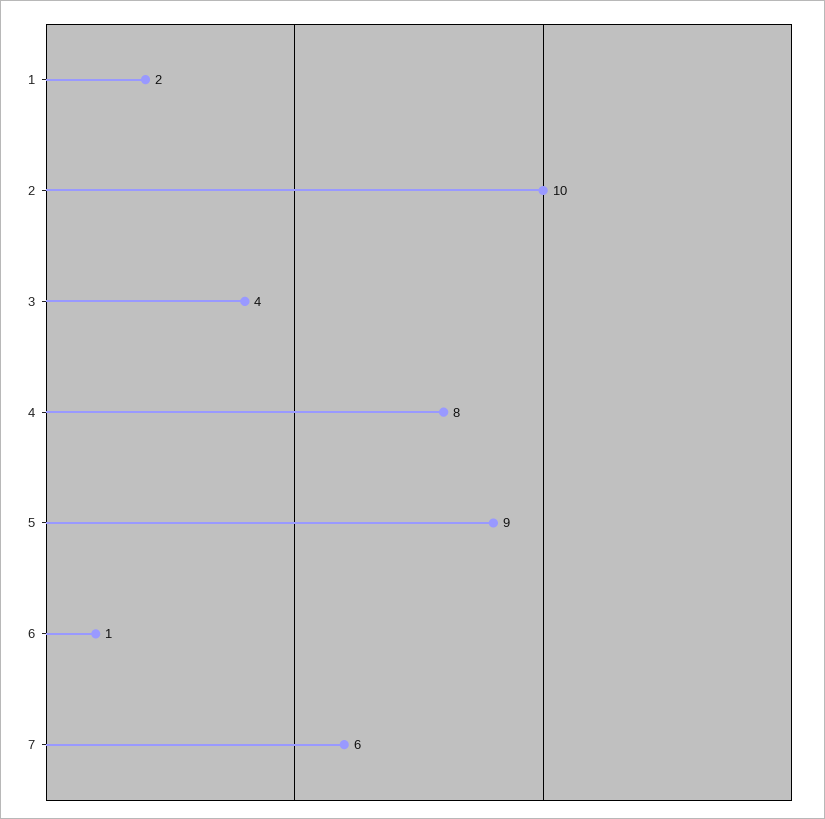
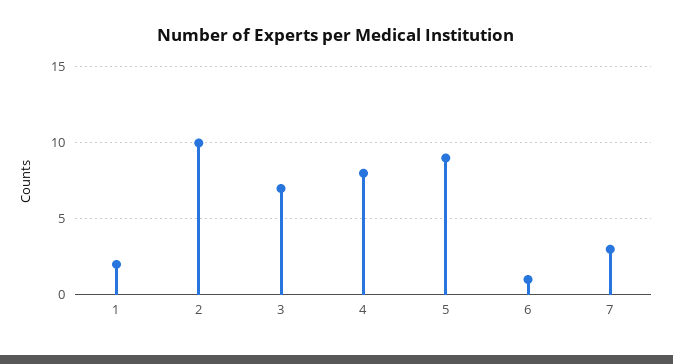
  {
    "1": 2,
    "2": 10,
-   "3": 4,
+   "3": 7,
    "4": 8,
    "5": 9,
    "6": 1,
-   "7": 6
+   "7": 3
  }

